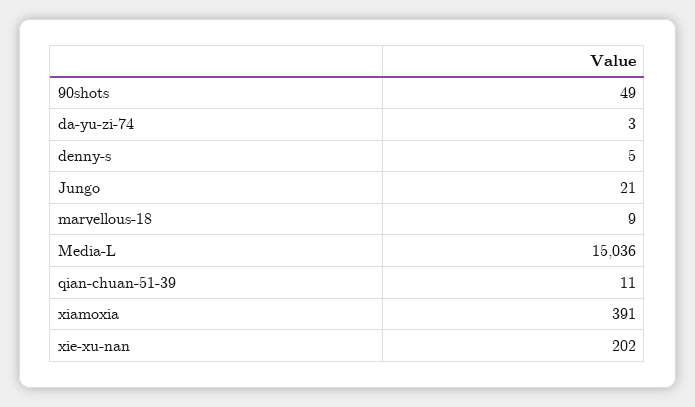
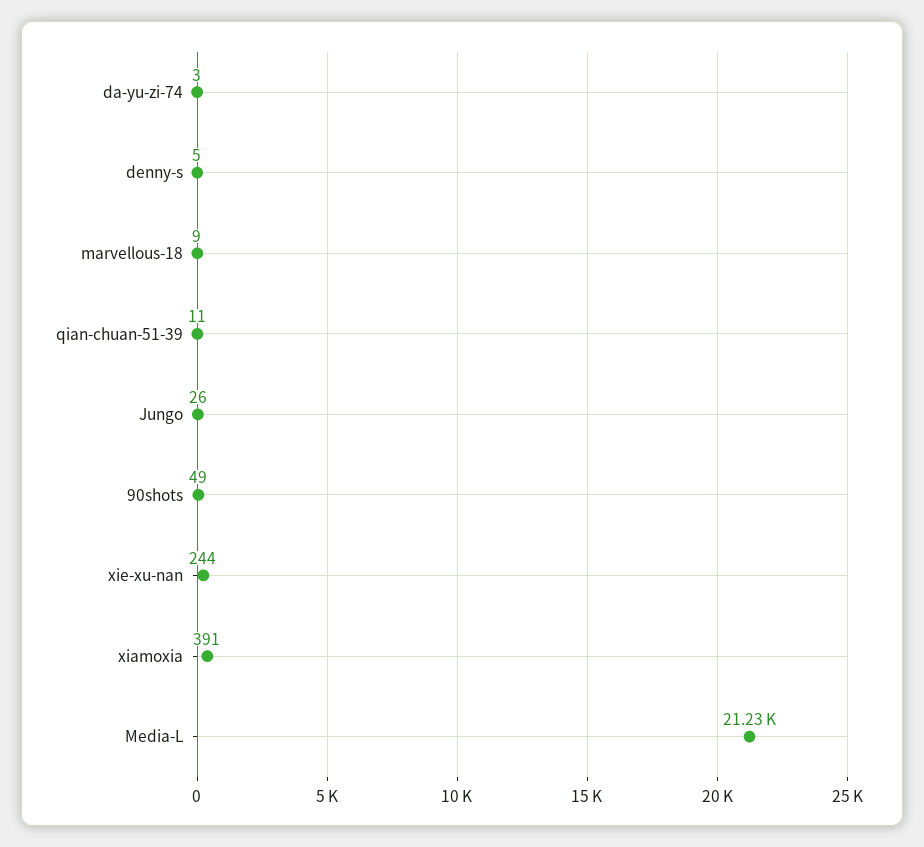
  {
    "90shots": 49,
    "da-yu-zi-74": 3,
    "denny-s": 5,
-   "Jungo": 21,
+   "Jungo": 26,
    "marvellous-18": 9,
-   "Media-L": 15036,
+   "Media-L": 21230,
    "qian-chuan-51-39": 11,
    "xiamoxia": 391,
-   "xie-xu-nan": 202
+   "xie-xu-nan": 244
  }

